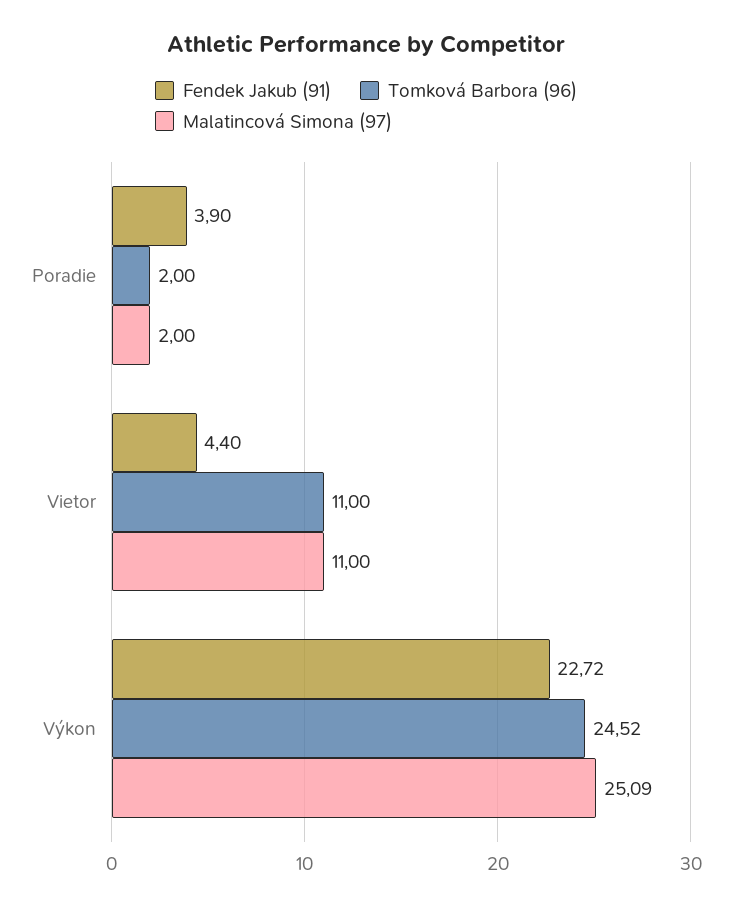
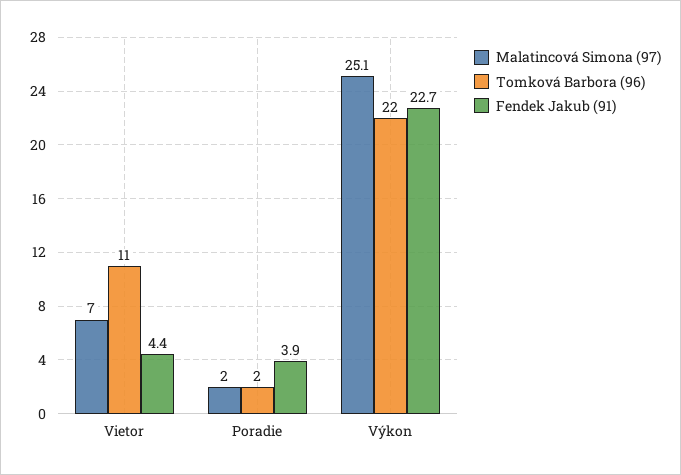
  {
    "Fendek Jakub (91)": {
      "Poradie": 3.9,
      "Vietor": 4.4,
      "Výkon": 22.72
    },
    "Tomková Barbora (96)": {
      "Poradie": 2,
      "Vietor": 11,
-     "Výkon": 24.52
+     "Výkon": 22
    },
    "Malatincová Simona (97)": {
      "Poradie": 2,
-     "Vietor": 11,
+     "Vietor": 7,
      "Výkon": 25.09
    }
  }

